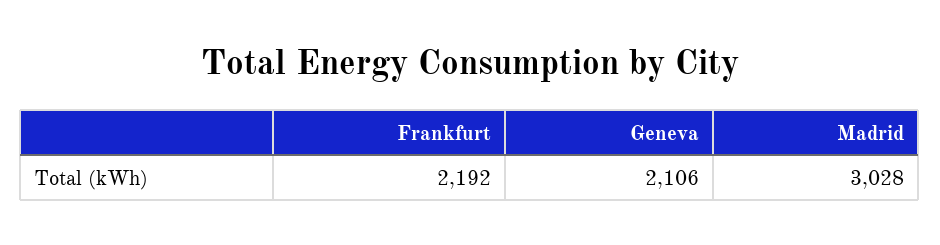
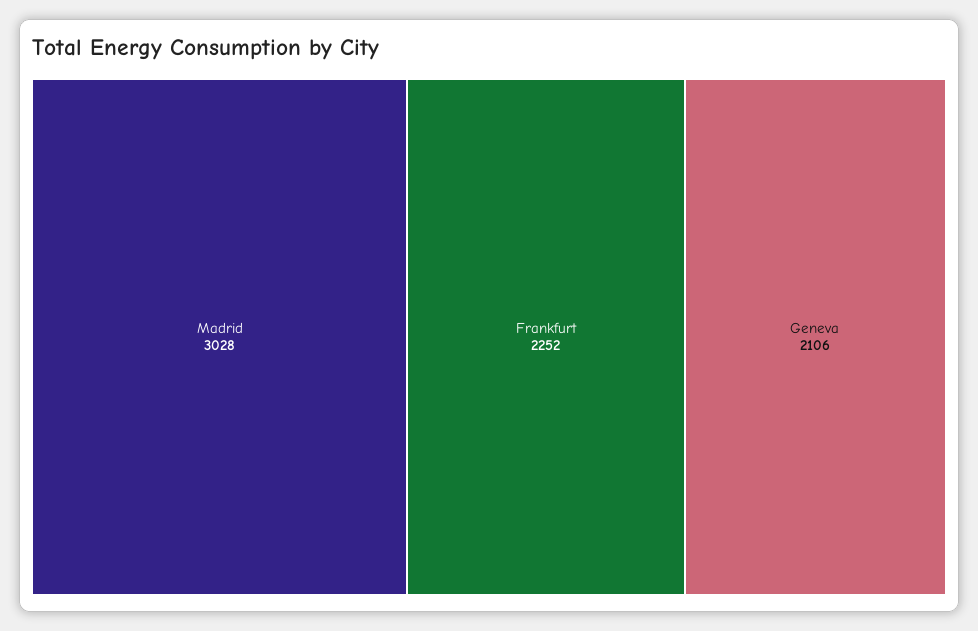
  {
-   "Frankfurt": 2192,
+   "Frankfurt": 2252,
    "Geneva": 2106,
    "Madrid": 3028
  }

